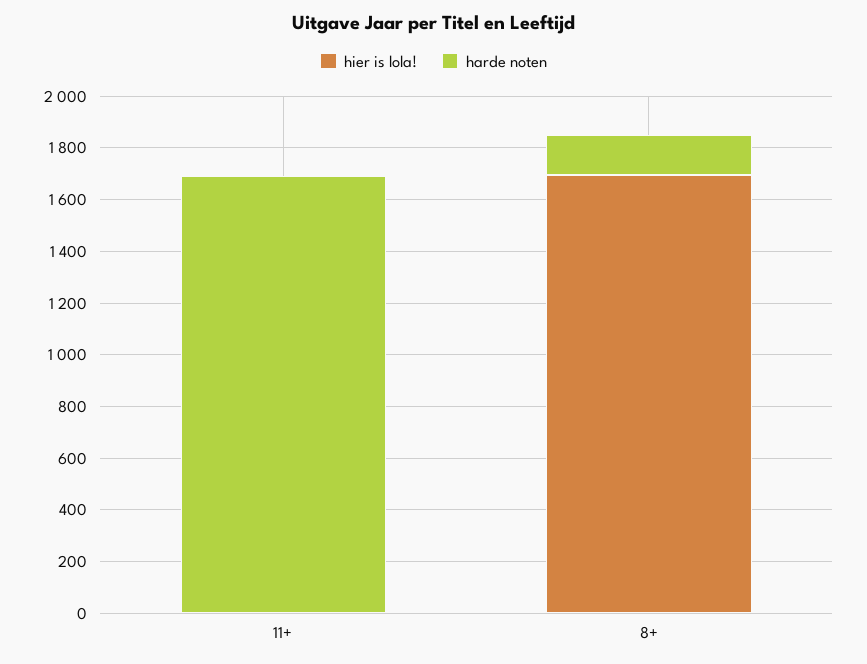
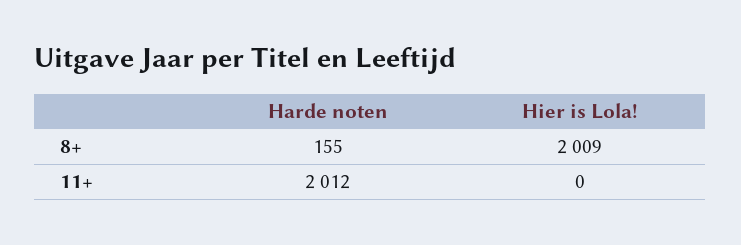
  {
    "hier is lola!": {
      "11+": 0,
-     "8+": 1700
+     "8+": 2009
    },
    "harde noten": {
-     "11+": 1700,
+     "11+": 2012,
      "8+": 155
    }
  }

